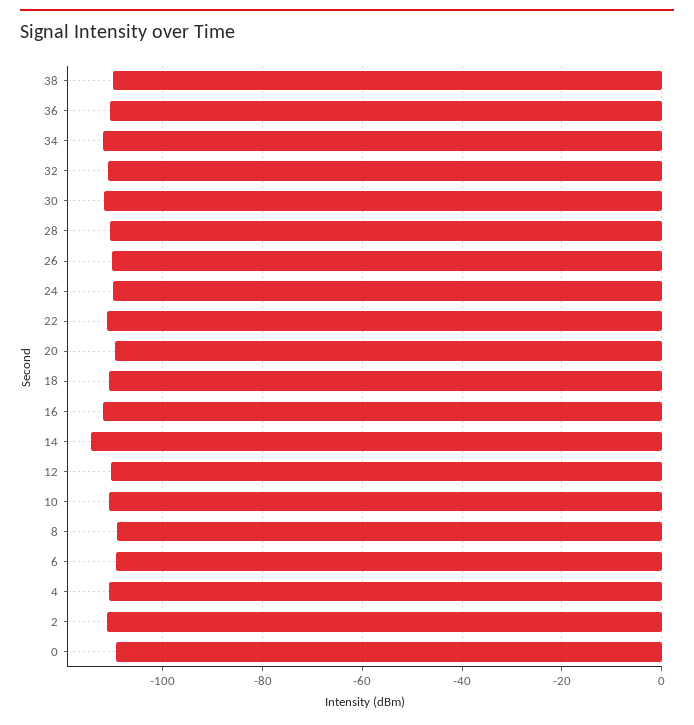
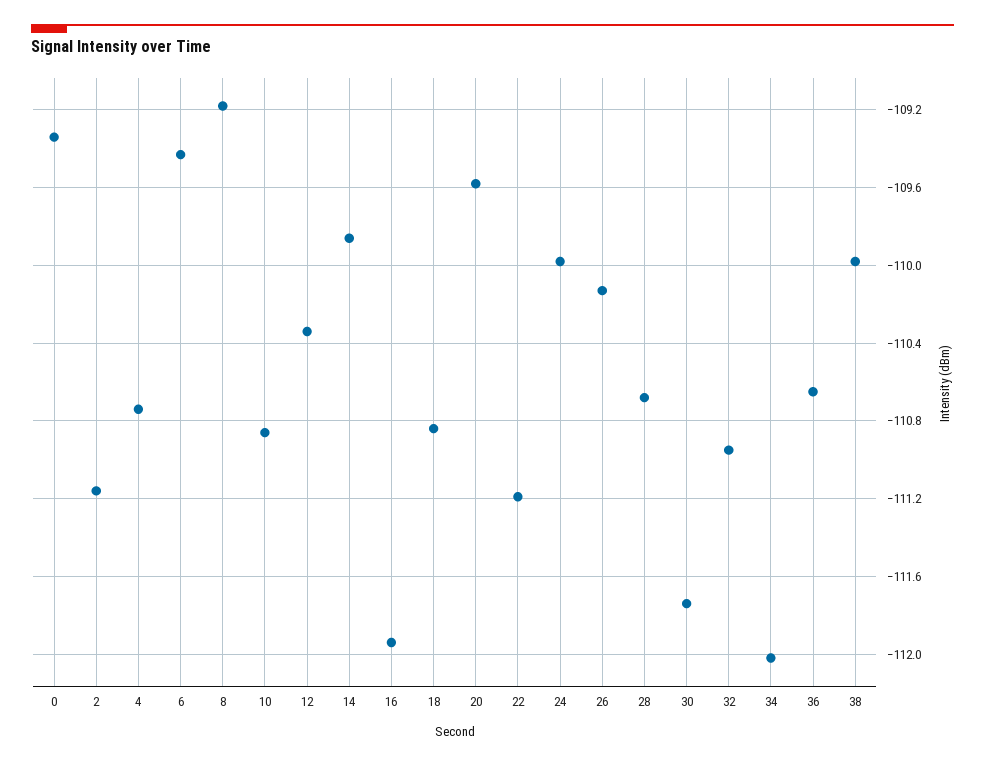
  {
    "38": -110,
    "36": -110.65,
    "34": -112,
    "32": -110.95,
    "30": -111.75,
    "28": -110.7,
    "26": -110.15,
    "24": -110,
    "22": -111.2,
    "20": -109.6,
    "18": -110.85,
    "16": -111.95,
-   "14": -114,
+   "14": -109.85,
    "12": -110.35,
    "10": -110.85,
    "8": -109.2,
    "6": -109.45,
    "4": -110.75,
    "2": -111.15,
    "0": -109.35
  }

